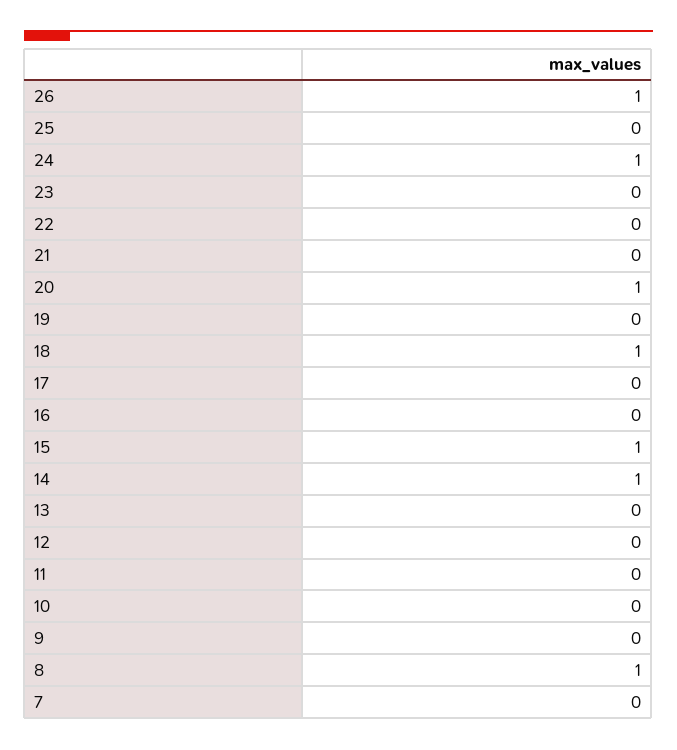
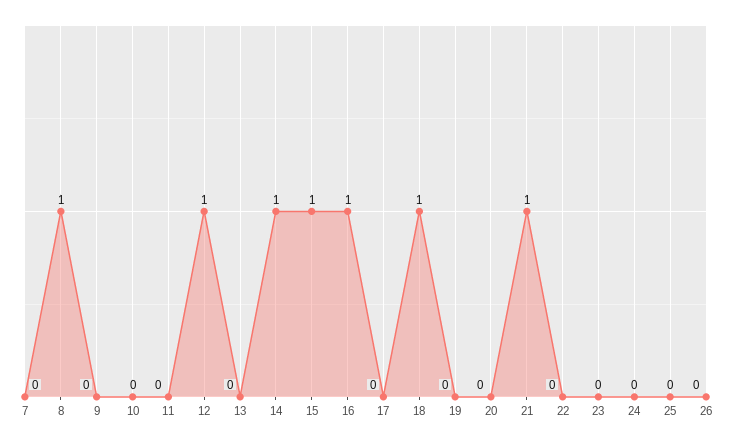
  {
-   "26": 1,
+   "26": 0,
    "25": 0,
-   "24": 1,
+   "24": 0,
    "23": 0,
    "22": 0,
-   "21": 0,
+   "21": 1,
-   "20": 1,
+   "20": 0,
    "19": 0,
    "18": 1,
    "17": 0,
-   "16": 0,
+   "16": 1,
    "15": 1,
    "14": 1,
    "13": 0,
-   "12": 0,
+   "12": 1,
    "11": 0,
    "10": 0,
    "9": 0,
    "8": 1,
    "7": 0
  }

